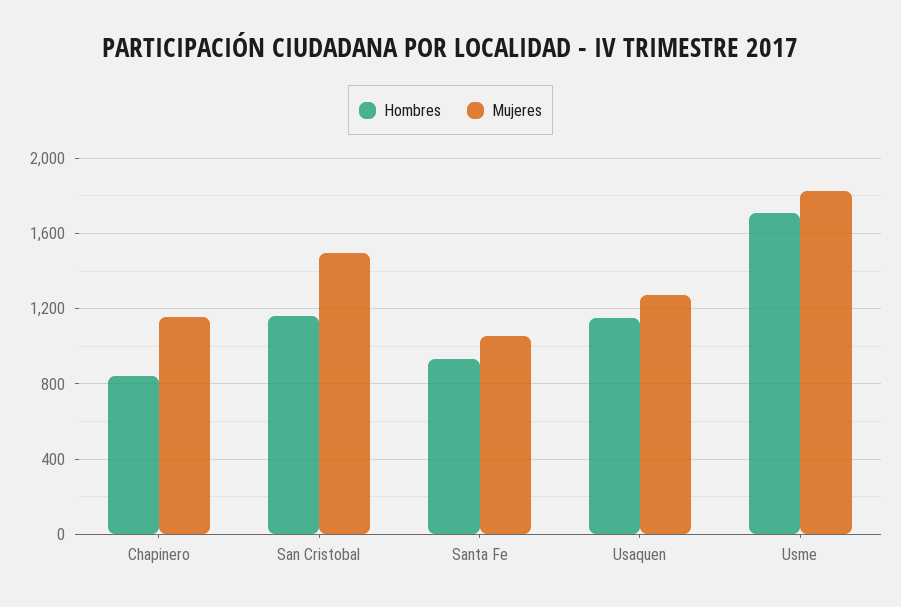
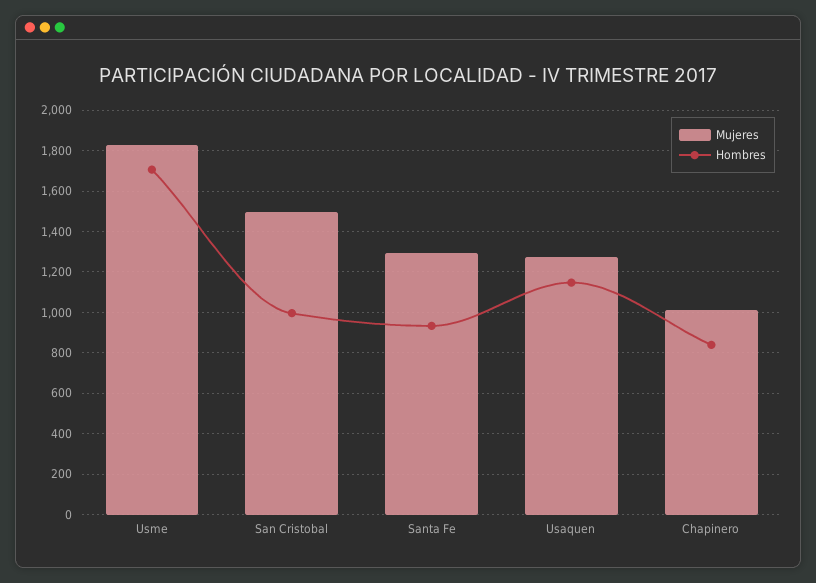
  {
    "Hombres": {
      "Chapinero": 850,
-     "San Cristobal": 1150,
+     "San Cristobal": 1000,
      "Santa Fe": 950,
      "Usaquen": 1150,
      "Usme": 1700
    },
    "Mujeres": {
-     "Chapinero": 1150,
+     "Chapinero": 1000,
      "San Cristobal": 1500,
-     "Santa Fe": 1050,
+     "Santa Fe": 1300,
      "Usaquen": 1300,
      "Usme": 1850
    }
  }

